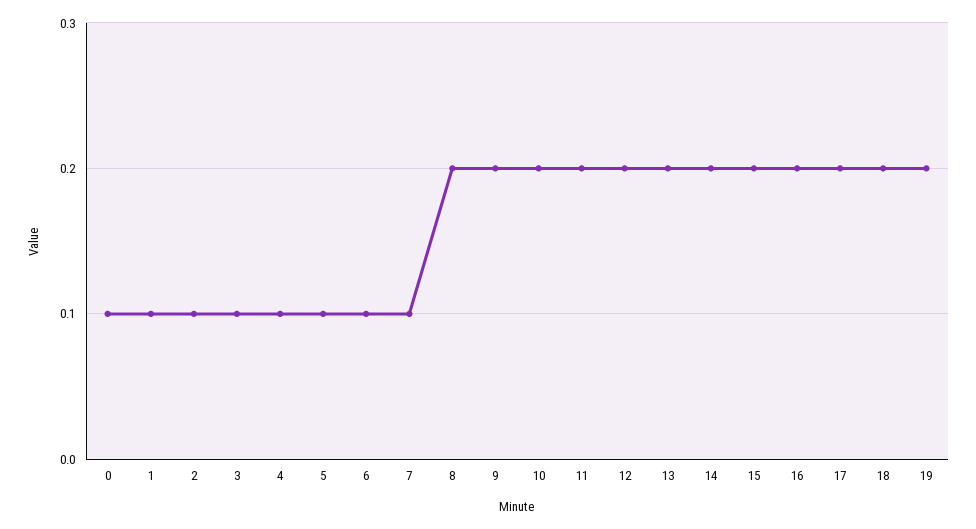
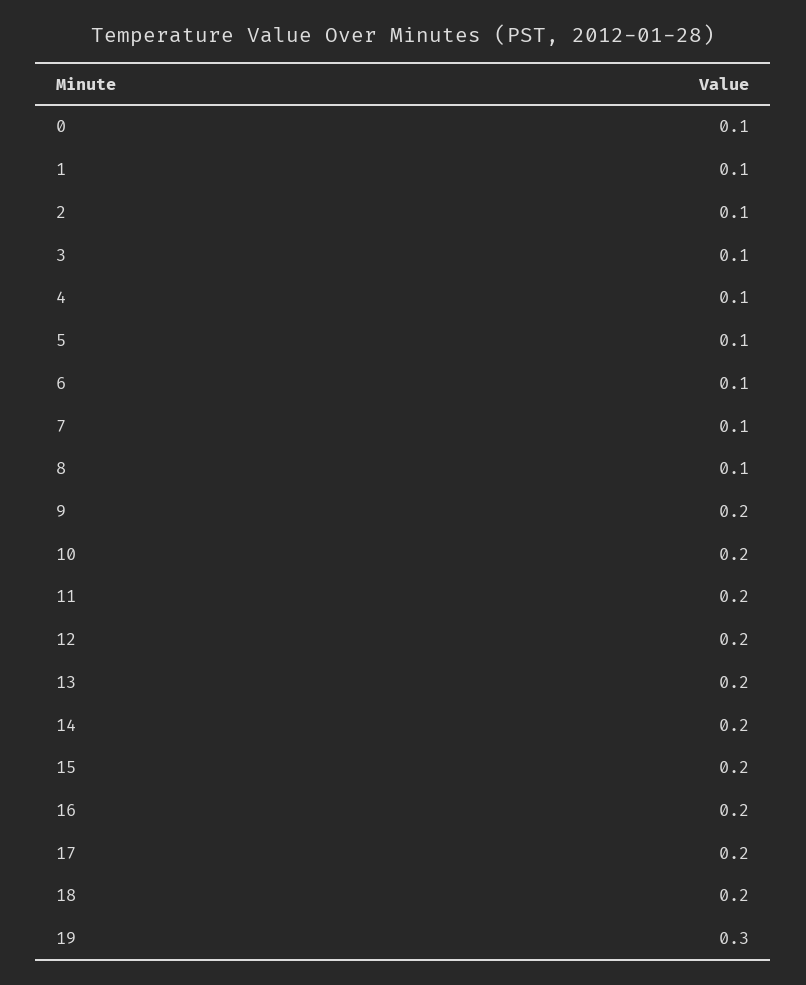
  {
    "0": 0.1,
    "1": 0.1,
    "2": 0.1,
    "3": 0.1,
    "4": 0.1,
    "5": 0.1,
    "6": 0.1,
    "7": 0.1,
-   "8": 0.2,
+   "8": 0.1,
    "9": 0.2,
    "10": 0.2,
    "11": 0.2,
    "12": 0.2,
    "13": 0.2,
    "14": 0.2,
    "15": 0.2,
    "16": 0.2,
    "17": 0.2,
    "18": 0.2,
-   "19": 0.2
+   "19": 0.3
  }

